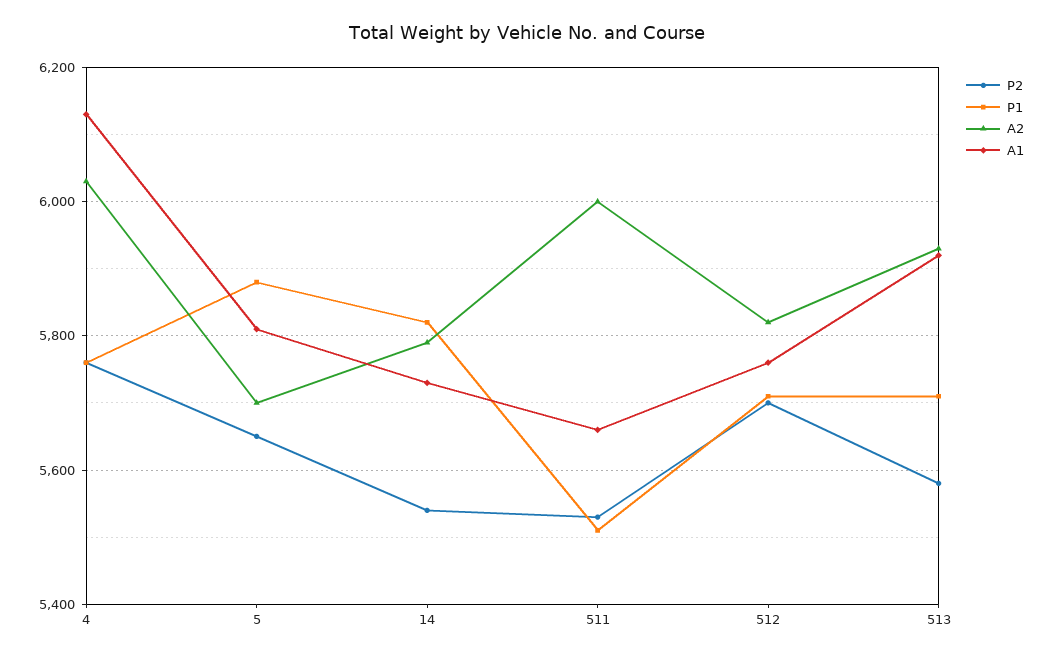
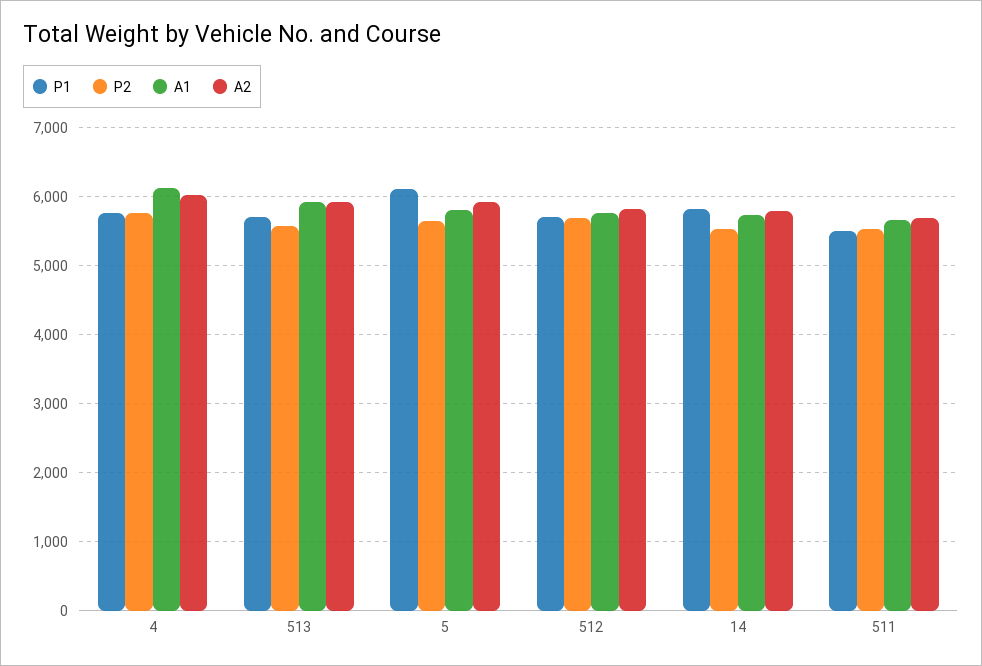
  {
    "P2": {
      "4": 5760,
      "5": 5660,
      "14": 5540,
      "511": 5540,
      "512": 5700,
      "513": 5580
    },
    "P1": {
      "4": 5760,
-     "5": 5880,
+     "5": 6100,
      "14": 5820,
      "511": 5520,
      "512": 5720,
      "513": 5720
    },
    "A2": {
      "4": 6040,
-     "5": 5700,
+     "5": 5900,
      "14": 5800,
-     "511": 6000,
+     "511": 5700,
      "512": 5820,
      "513": 5940
    },
    "A1": {
      "4": 6140,
      "5": 5820,
      "14": 5740,
      "511": 5660,
      "512": 5760,
      "513": 5920
    }
  }

